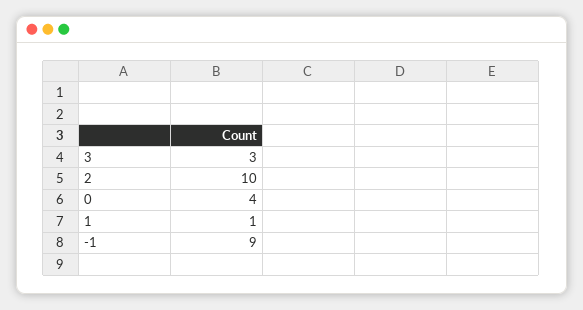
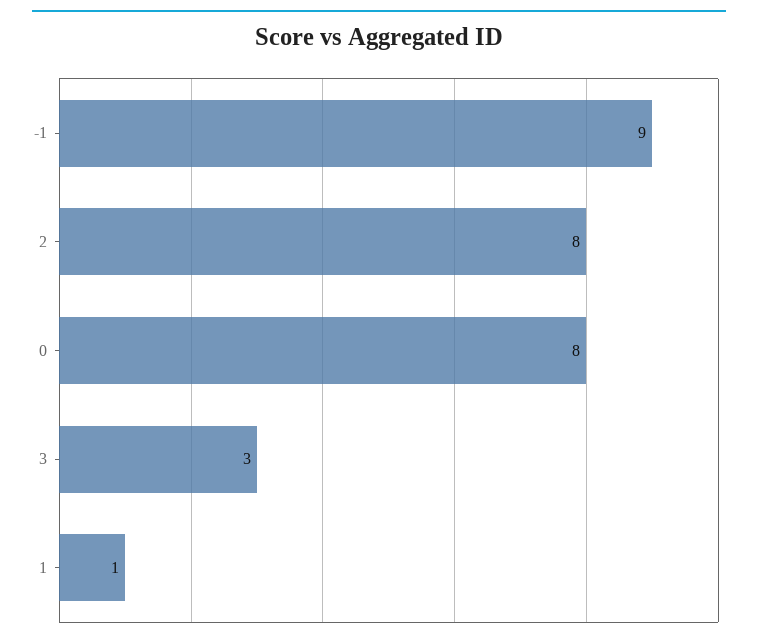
  {
    "3": 3,
-   "2": 10,
+   "2": 8,
-   "0": 4,
+   "0": 8,
    "1": 1,
    "-1": 9
  }

